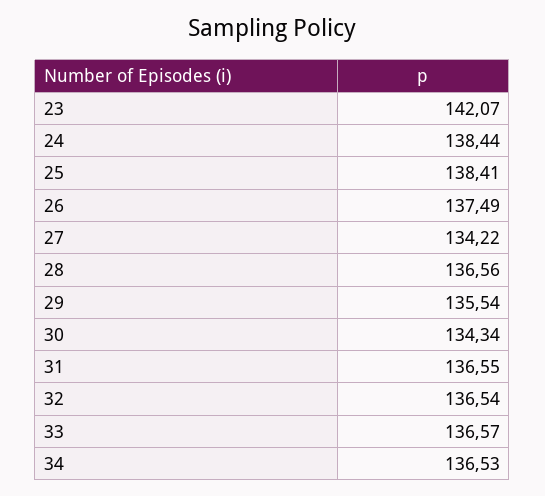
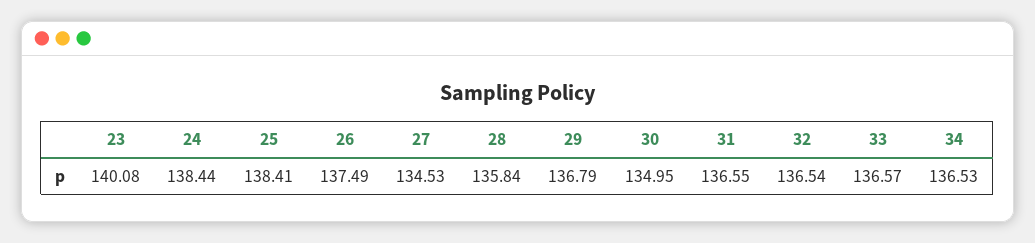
  {
-   "23": 142.07,
+   "23": 140.08,
    "24": 138.44,
    "25": 138.41,
    "26": 137.49,
-   "27": 134.22,
+   "27": 134.53,
-   "28": 136.56,
+   "28": 135.84,
-   "29": 135.54,
+   "29": 136.79,
-   "30": 134.34,
+   "30": 134.95,
    "31": 136.55,
    "32": 136.54,
    "33": 136.57,
    "34": 136.53
  }

